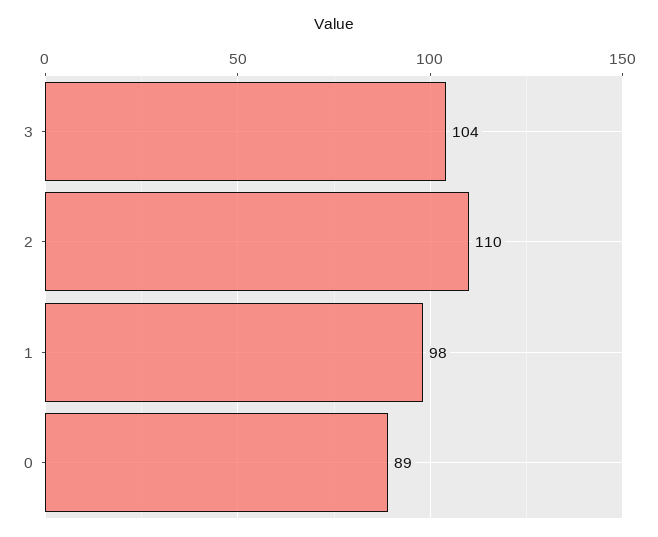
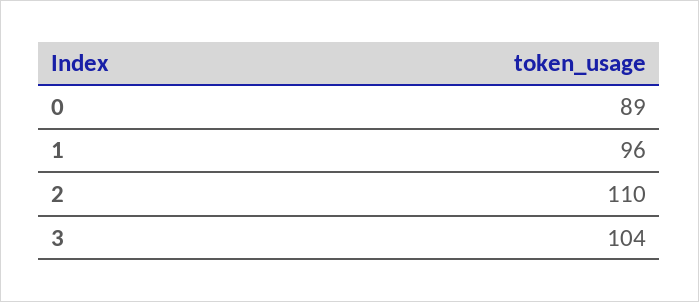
  {
    "3": 104,
    "2": 110,
-   "1": 98,
+   "1": 96,
    "0": 89
  }

